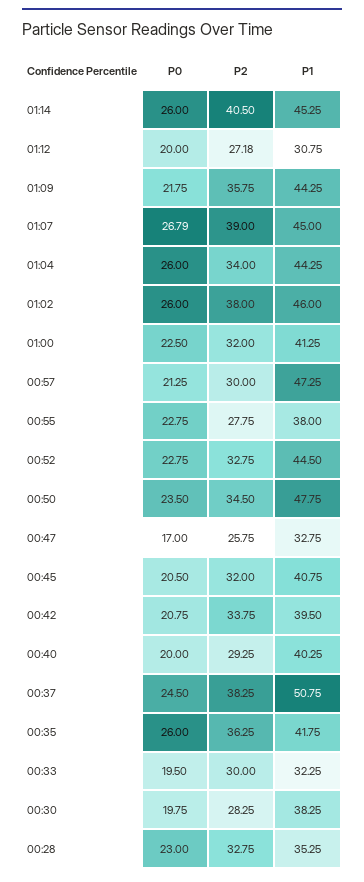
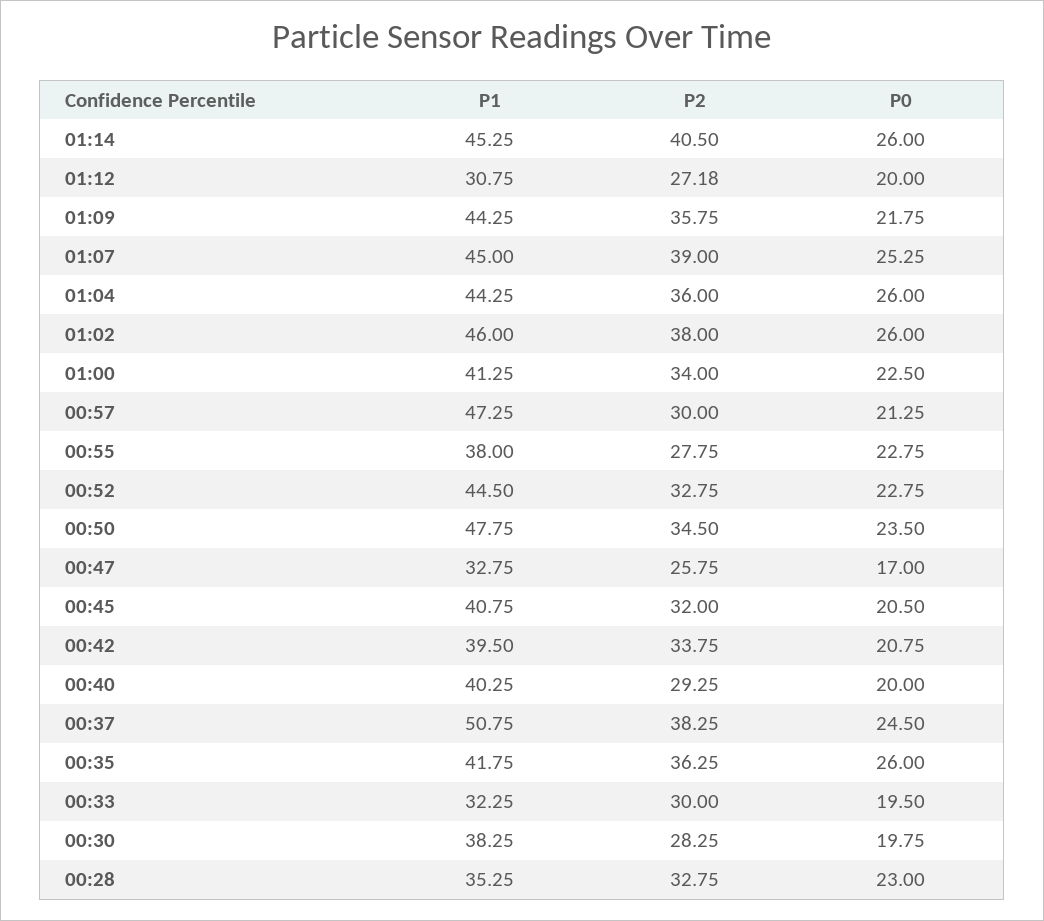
  {
    "P0": {
      "01:14": 26,
      "01:12": 20,
      "01:09": 21.75,
-     "01:07": 26.79,
+     "01:07": 25.25,
      "01:04": 26,
      "01:02": 26,
      "01:00": 22.5,
      "00:57": 21.25,
      "00:55": 22.75,
      "00:52": 22.75,
      "00:50": 23.5,
      "00:47": 17,
      "00:45": 20.5,
      "00:42": 20.75,
      "00:40": 20,
      "00:37": 24.5,
      "00:35": 26,
      "00:33": 19.5,
      "00:30": 19.75,
      "00:28": 23
    },
    "P2": {
      "01:14": 40.5,
      "01:12": 27.18,
      "01:09": 35.75,
      "01:07": 39,
-     "01:04": 34,
+     "01:04": 36,
      "01:02": 38,
-     "01:00": 32,
+     "01:00": 34,
      "00:57": 30,
      "00:55": 27.75,
      "00:52": 32.75,
      "00:50": 34.5,
      "00:47": 25.75,
      "00:45": 32,
      "00:42": 33.75,
      "00:40": 29.25,
      "00:37": 38.25,
      "00:35": 36.25,
      "00:33": 30,
      "00:30": 28.25,
      "00:28": 32.75
    },
    "P1": {
      "01:14": 45.25,
      "01:12": 30.75,
      "01:09": 44.25,
      "01:07": 45,
      "01:04": 44.25,
      "01:02": 46,
      "01:00": 41.25,
      "00:57": 47.25,
      "00:55": 38,
      "00:52": 44.5,
      "00:50": 47.75,
      "00:47": 32.75,
      "00:45": 40.75,
      "00:42": 39.5,
      "00:40": 40.25,
      "00:37": 50.75,
      "00:35": 41.75,
      "00:33": 32.25,
      "00:30": 38.25,
      "00:28": 35.25
    }
  }

